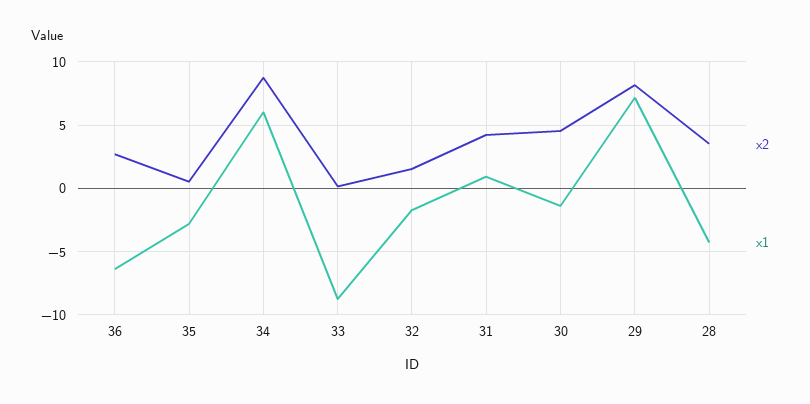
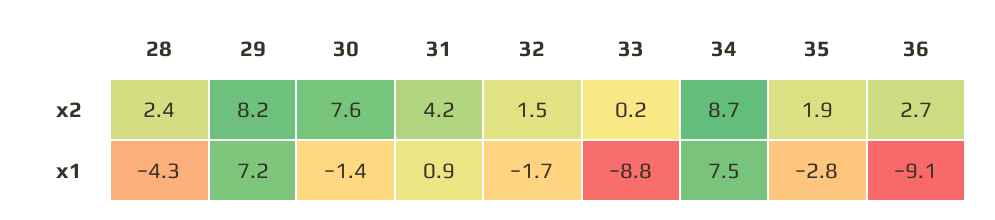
  {
    "x2": {
      "36": 2.7,
-     "35": 0.5,
+     "35": 1.9,
      "34": 8.7,
      "33": 0.2,
      "32": 1.5,
      "31": 4.2,
-     "30": 4.5,
+     "30": 7.6,
      "29": 8.2,
-     "28": 3.5
+     "28": 2.4
    },
    "x1": {
-     "36": -6.5,
+     "36": -9.1,
      "35": -2.8,
-     "34": 6,
+     "34": 7.5,
      "33": -8.8,
      "32": -1.7,
      "31": 0.9,
      "30": -1.4,
      "29": 7.2,
      "28": -4.3
    }
  }

